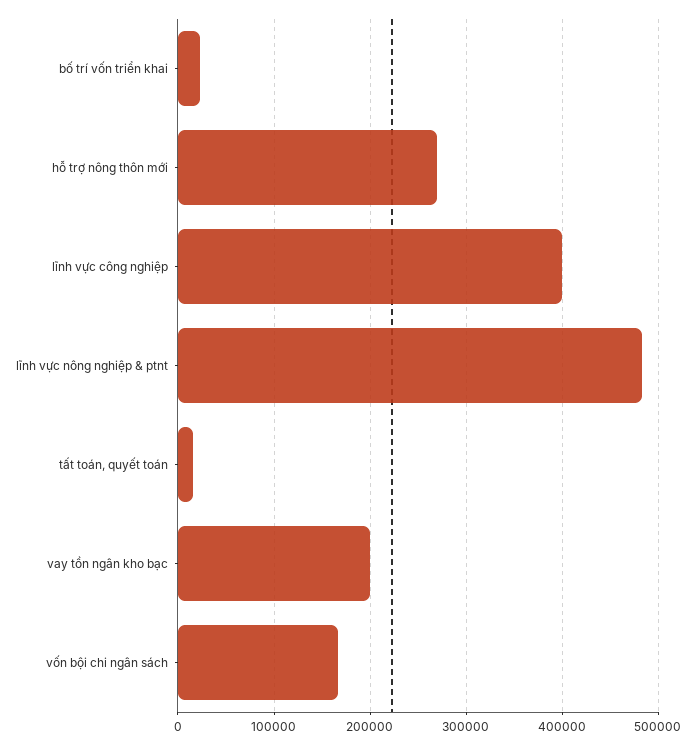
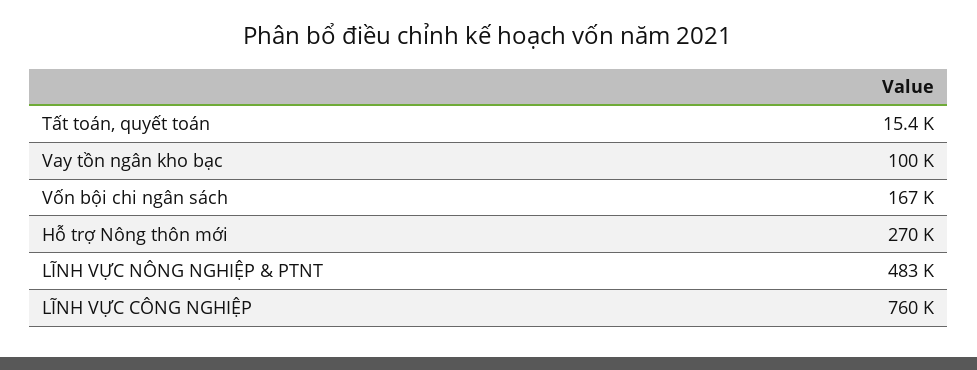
  {
-   "bố trí vốn triển khai": 20000,
    "hỗ trợ nông thôn mới": 270000,
-   "lĩnh vực công nghiệp": 400000,
+   "lĩnh vực công nghiệp": 760000,
    "lĩnh vực nông nghiệp & ptnt": 483000,
    "tất toán, quyết toán": 15400,
-   "vay tồn ngân kho bạc": 200000,
+   "vay tồn ngân kho bạc": 100000,
    "vốn bội chi ngân sách": 167000
  }

